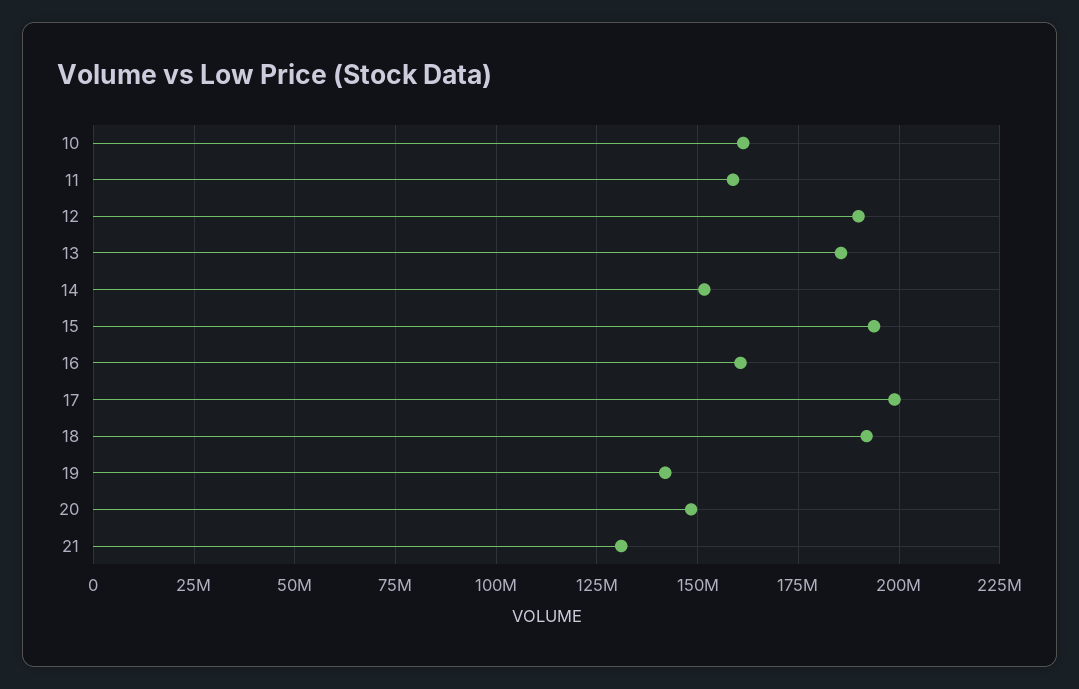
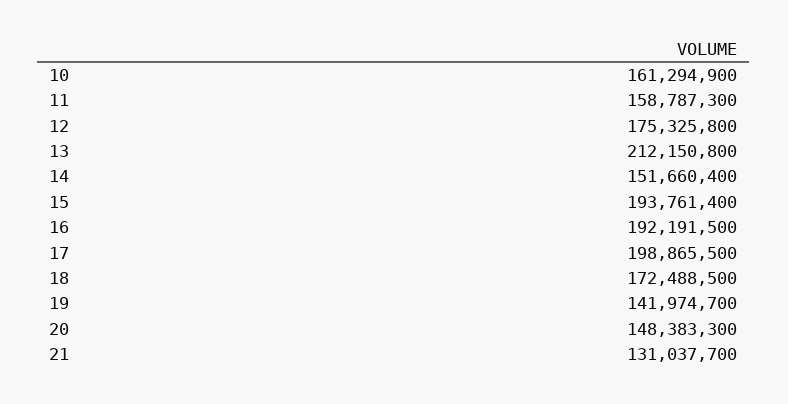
  {
    "10": 161294900,
    "11": 158787300,
-   "12": 190000000,
+   "12": 175325800,
-   "13": 185000000,
+   "13": 212150800,
    "14": 151660400,
    "15": 193761400,
-   "16": 160000000,
+   "16": 192191500,
    "17": 198865500,
-   "18": 192500000,
+   "18": 172488500,
    "19": 141974700,
    "20": 148383300,
    "21": 131037700
  }

